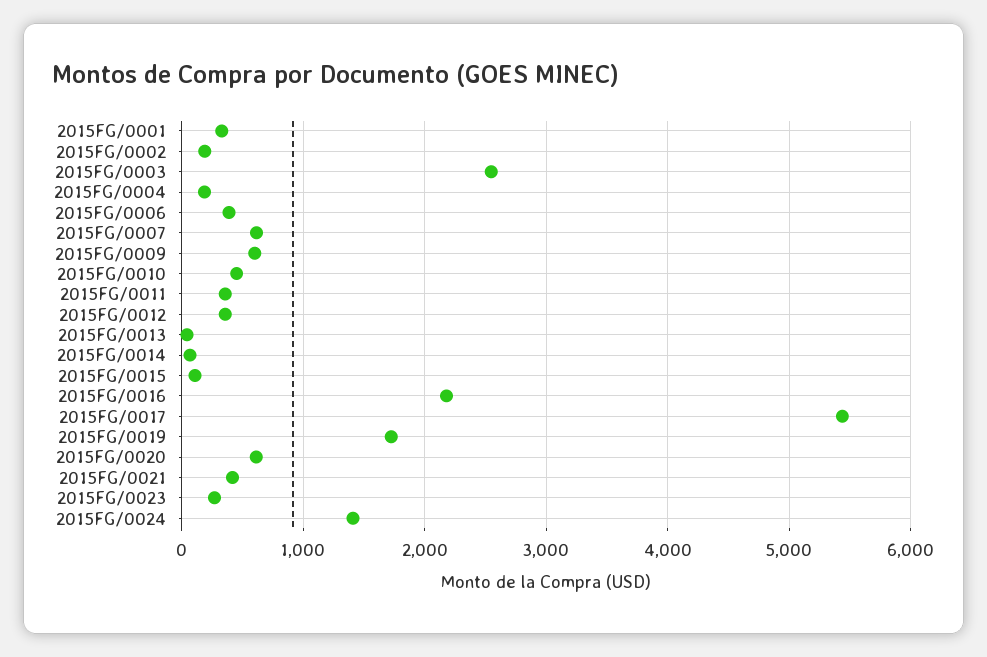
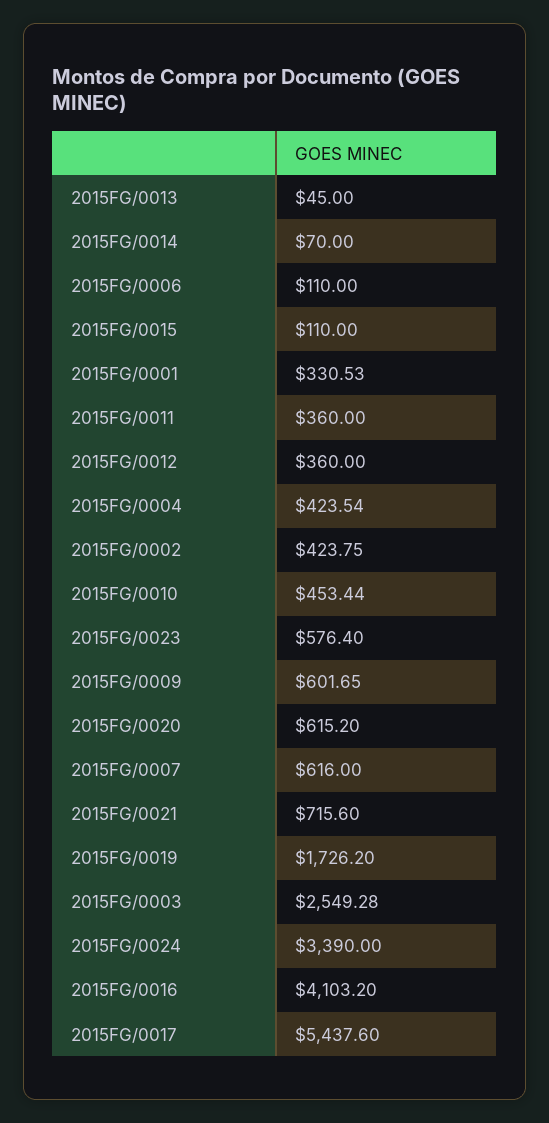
  {
    "2015FG/0001": 330.53,
-   "2015FG/0002": 200,
+   "2015FG/0002": 423.75,
    "2015FG/0003": 2549.28,
-   "2015FG/0004": 200,
+   "2015FG/0004": 423.54,
-   "2015FG/0006": 400,
+   "2015FG/0006": 110,
    "2015FG/0007": 616,
    "2015FG/0009": 601.65,
    "2015FG/0010": 453.44,
    "2015FG/0011": 360,
    "2015FG/0012": 360,
    "2015FG/0013": 45,
    "2015FG/0014": 70,
    "2015FG/0015": 110,
-   "2015FG/0016": 2200,
+   "2015FG/0016": 4103.2,
    "2015FG/0017": 5437.6,
    "2015FG/0019": 1726.2,
    "2015FG/0020": 615.2,
-   "2015FG/0021": 400,
+   "2015FG/0021": 715.6,
-   "2015FG/0023": 300,
+   "2015FG/0023": 576.4,
-   "2015FG/0024": 1400
+   "2015FG/0024": 3390
  }

